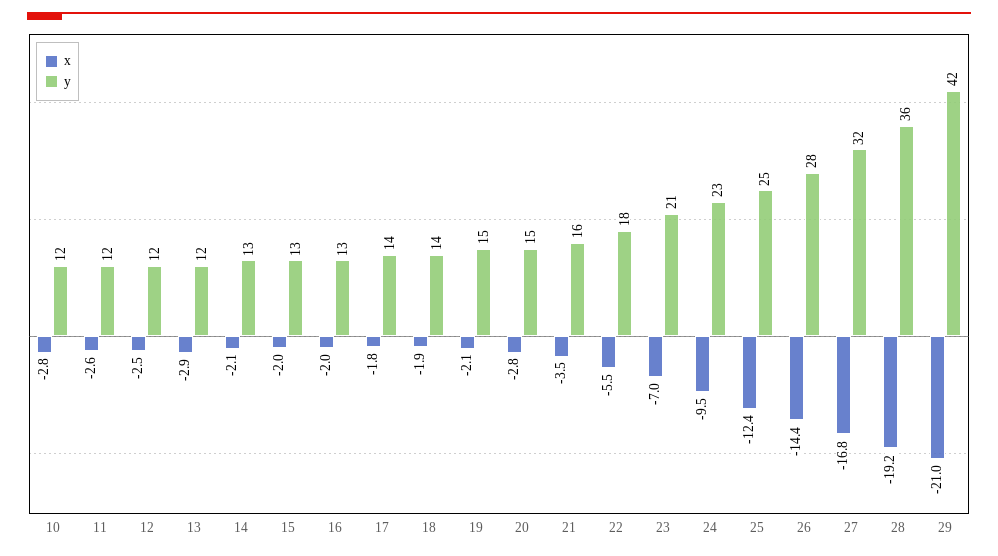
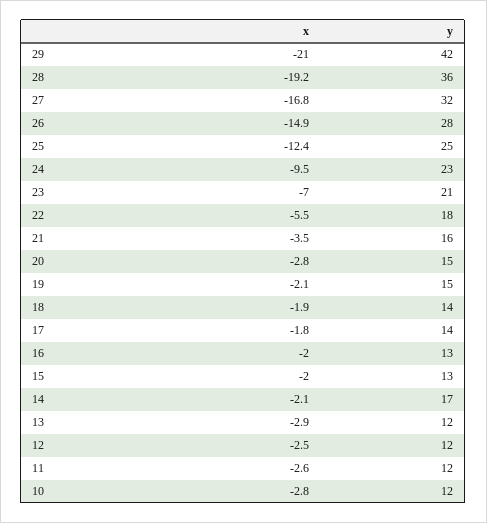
  {
    "x": {
      "10": -2.8,
      "11": -2.6,
      "12": -2.5,
      "13": -2.9,
      "14": -2.1,
      "15": -2,
      "16": -2,
      "17": -1.8,
      "18": -1.9,
      "19": -2.1,
      "20": -2.8,
      "21": -3.5,
      "22": -5.5,
      "23": -7,
      "24": -9.5,
      "25": -12.4,
-     "26": -14.4,
+     "26": -14.9,
      "27": -16.8,
      "28": -19.2,
      "29": -21
    },
    "y": {
      "10": 12,
      "11": 12,
      "12": 12,
      "13": 12,
-     "14": 13,
+     "14": 17,
      "15": 13,
      "16": 13,
      "17": 14,
      "18": 14,
      "19": 15,
      "20": 15,
      "21": 16,
      "22": 18,
      "23": 21,
      "24": 23,
      "25": 25,
      "26": 28,
      "27": 32,
      "28": 36,
      "29": 42
    }
  }

